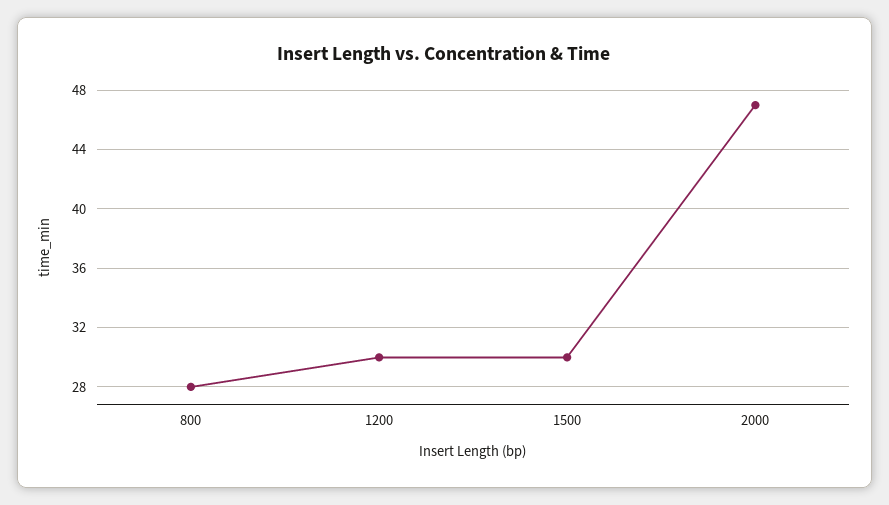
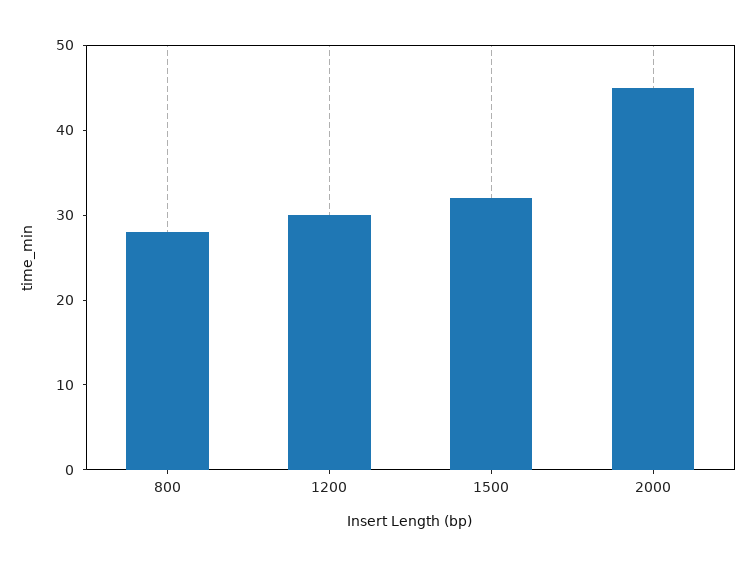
  {
    "800": 28,
    "1200": 30,
-   "1500": 30,
+   "1500": 32,
-   "2000": 47
+   "2000": 45
  }

